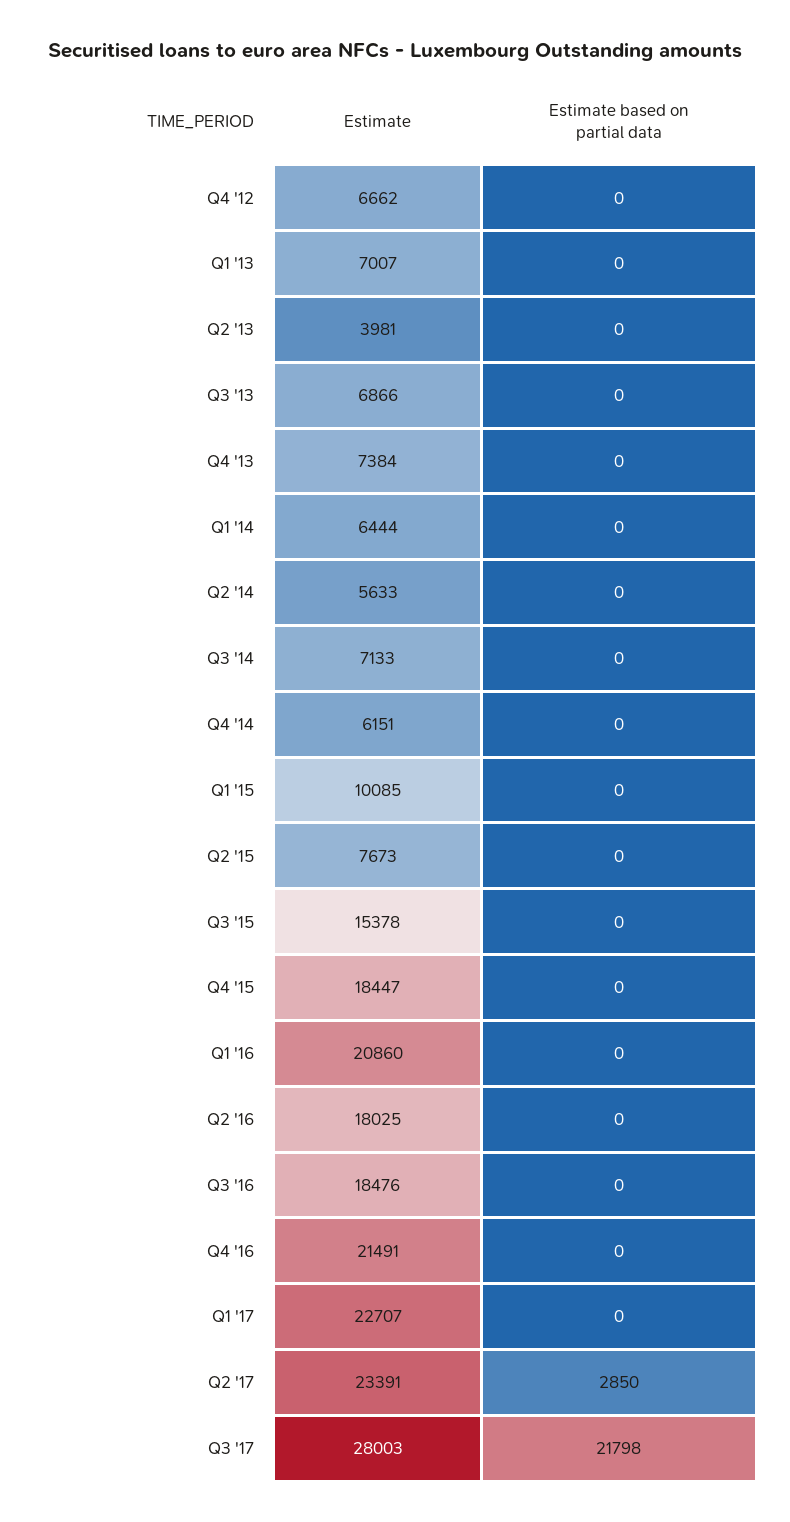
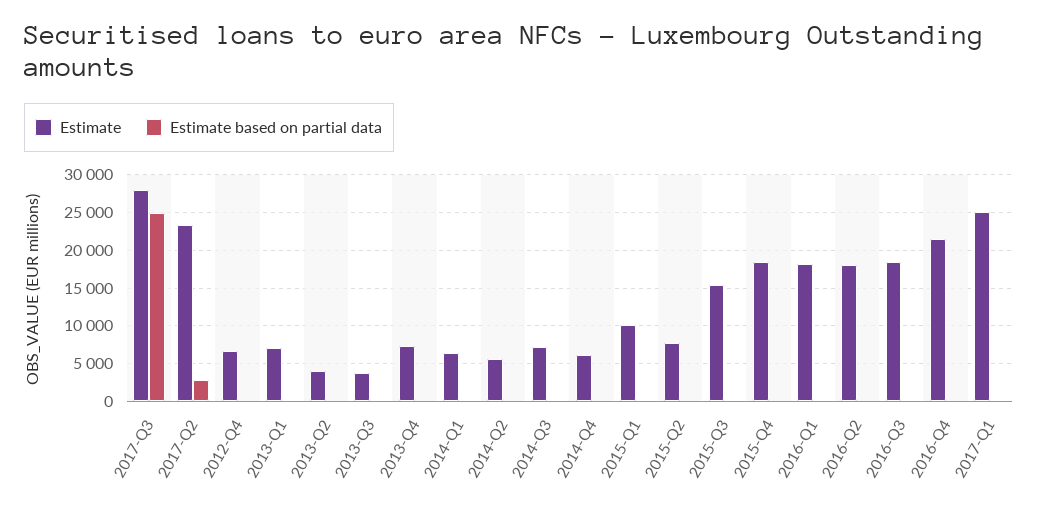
  {
    "Estimate": {
      "Q4 '12": 6662,
      "Q1 '13": 7007,
      "Q2 '13": 3981,
-     "Q3 '13": 6866,
+     "Q3 '13": 4000,
      "Q4 '13": 7384,
      "Q1 '14": 6444,
      "Q2 '14": 5633,
      "Q3 '14": 7133,
      "Q4 '14": 6151,
      "Q1 '15": 10085,
      "Q2 '15": 7673,
      "Q3 '15": 15378,
      "Q4 '15": 18447,
-     "Q1 '16": 20860,
+     "Q1 '16": 18000,
      "Q2 '16": 18025,
      "Q3 '16": 18476,
      "Q4 '16": 21491,
-     "Q1 '17": 22707,
+     "Q1 '17": 25000,
      "Q2 '17": 23391,
      "Q3 '17": 28003
    },
    "Estimate based on partial data": {
      "Q4 '12": 0,
      "Q1 '13": 0,
      "Q2 '13": 0,
      "Q3 '13": 0,
      "Q4 '13": 0,
      "Q1 '14": 0,
      "Q2 '14": 0,
      "Q3 '14": 0,
      "Q4 '14": 0,
      "Q1 '15": 0,
      "Q2 '15": 0,
      "Q3 '15": 0,
      "Q4 '15": 0,
      "Q1 '16": 0,
      "Q2 '16": 0,
      "Q3 '16": 0,
      "Q4 '16": 0,
      "Q1 '17": 0,
      "Q2 '17": 2850,
-     "Q3 '17": 21798
+     "Q3 '17": 25000
    }
  }

